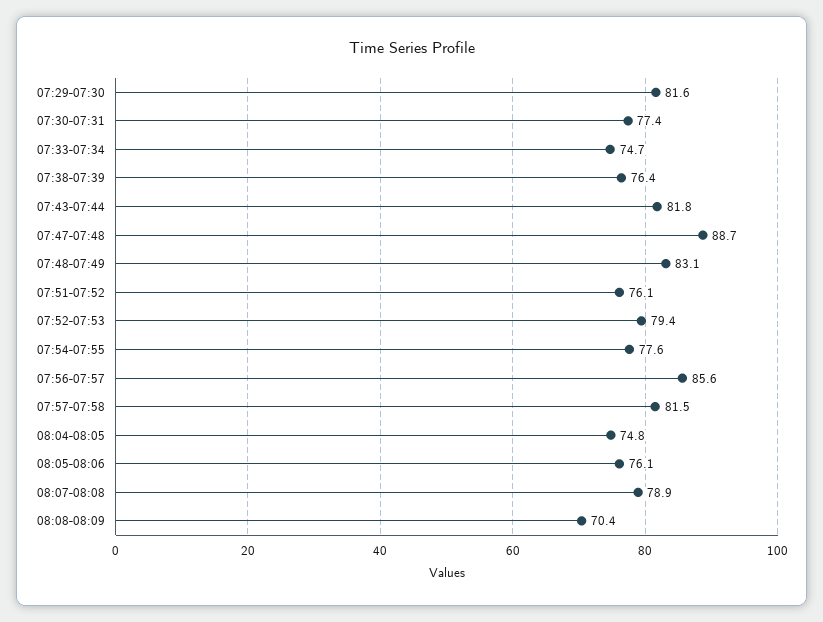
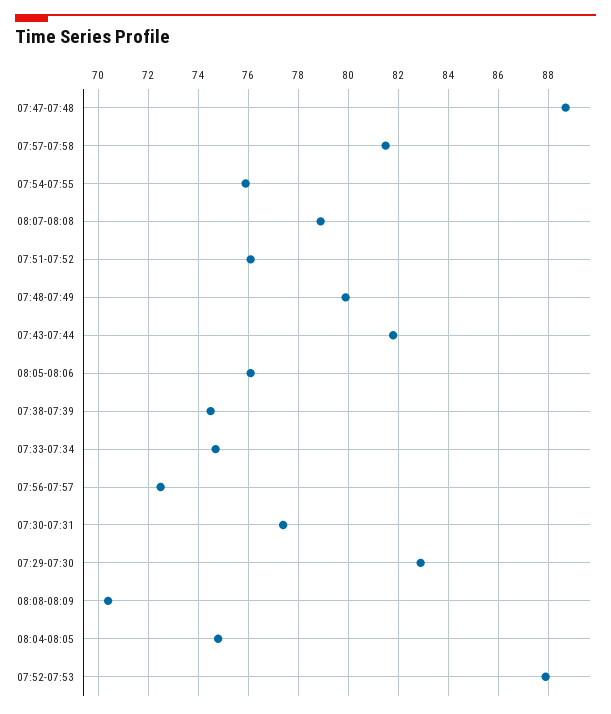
  {
-   "07:29-07:30": 81.6,
+   "07:29-07:30": 83,
    "07:30-07:31": 77.4,
    "07:33-07:34": 74.7,
-   "07:38-07:39": 76.4,
+   "07:38-07:39": 74.5,
    "07:43-07:44": 81.8,
    "07:47-07:48": 88.7,
-   "07:48-07:49": 83.1,
+   "07:48-07:49": 80,
    "07:51-07:52": 76.1,
-   "07:52-07:53": 79.4,
+   "07:52-07:53": 88,
-   "07:54-07:55": 77.6,
+   "07:54-07:55": 76,
-   "07:56-07:57": 85.6,
+   "07:56-07:57": 72.5,
    "07:57-07:58": 81.5,
    "08:04-08:05": 74.8,
    "08:05-08:06": 76.1,
    "08:07-08:08": 78.9,
    "08:08-08:09": 70.4
  }

